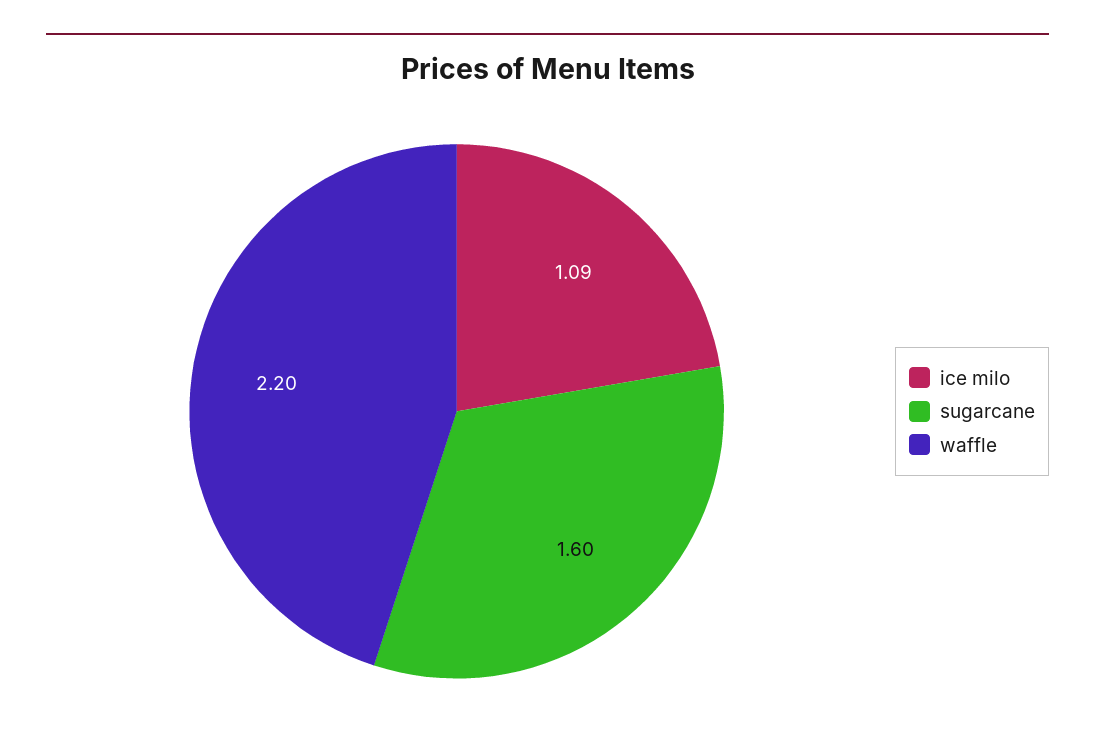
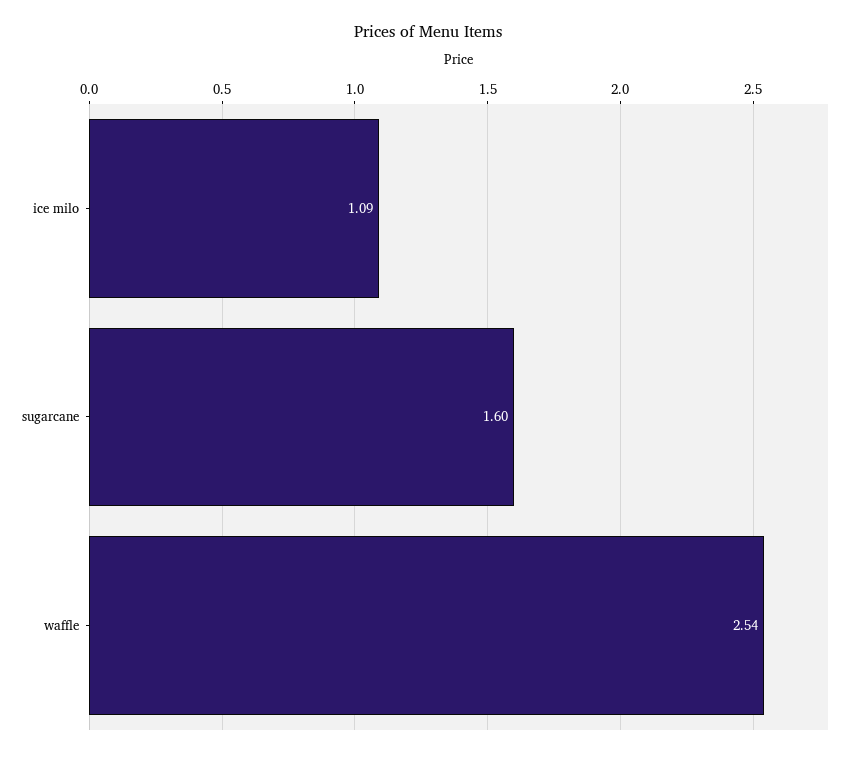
  {
    "ice milo": 1.09,
    "sugarcane": 1.6,
-   "waffle": 2.2
+   "waffle": 2.54
  }

